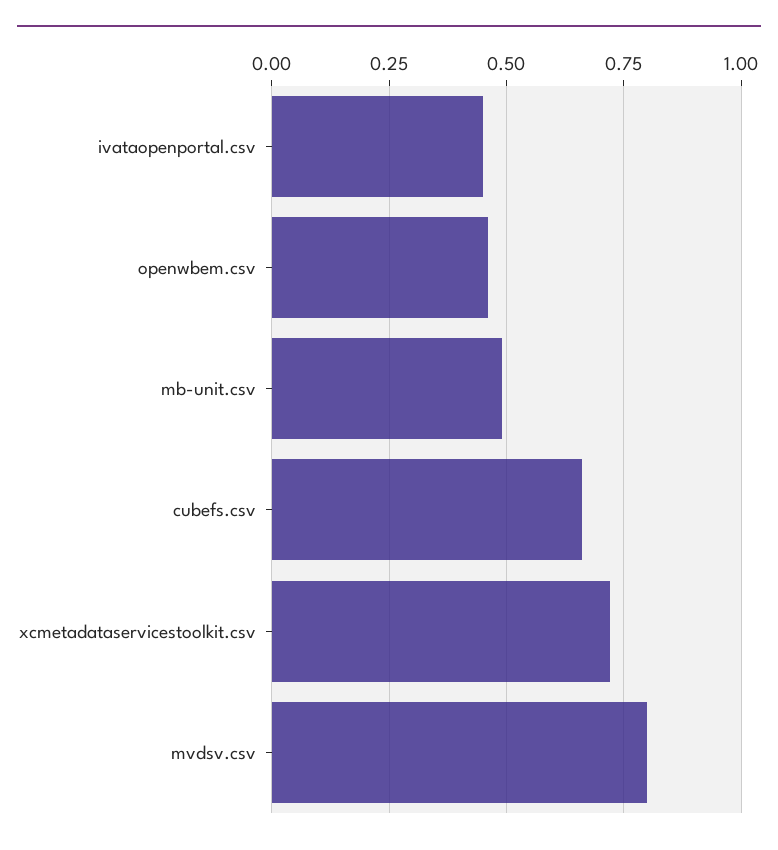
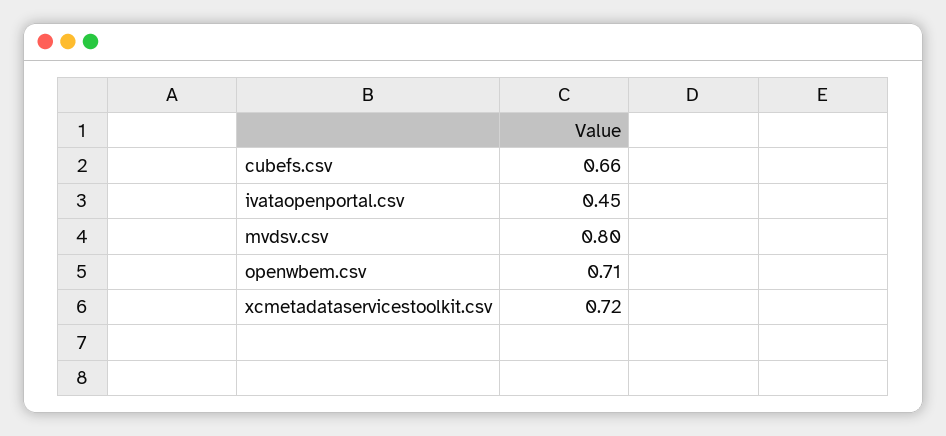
  {
    "ivataopenportal.csv": 0.45,
-   "openwbem.csv": 0.45,
+   "openwbem.csv": 0.71,
-   "mb-unit.csv": 0.5,
    "cubefs.csv": 0.66,
    "xcmetadataservicestoolkit.csv": 0.72,
    "mvdsv.csv": 0.8
  }

